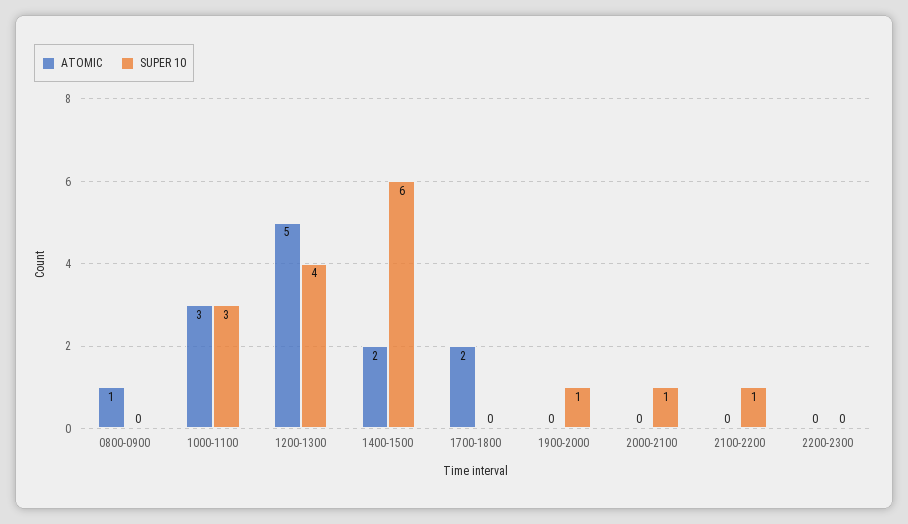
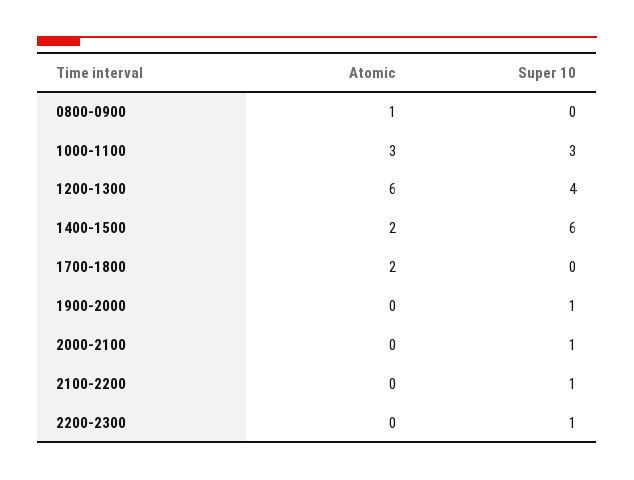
  {
    "ATOMIC": {
      "0800-0900": 1,
      "1000-1100": 3,
-     "1200-1300": 5,
+     "1200-1300": 6,
      "1400-1500": 2,
      "1700-1800": 2,
      "1900-2000": 0,
      "2000-2100": 0,
      "2100-2200": 0,
      "2200-2300": 0
    },
    "SUPER 10": {
      "0800-0900": 0,
      "1000-1100": 3,
      "1200-1300": 4,
      "1400-1500": 6,
      "1700-1800": 0,
      "1900-2000": 1,
      "2000-2100": 1,
      "2100-2200": 1,
-     "2200-2300": 0
+     "2200-2300": 1
    }
  }

